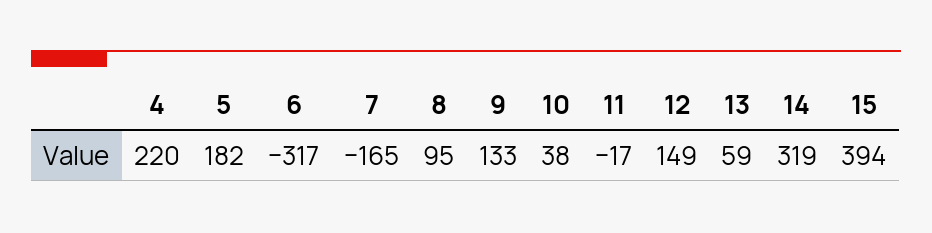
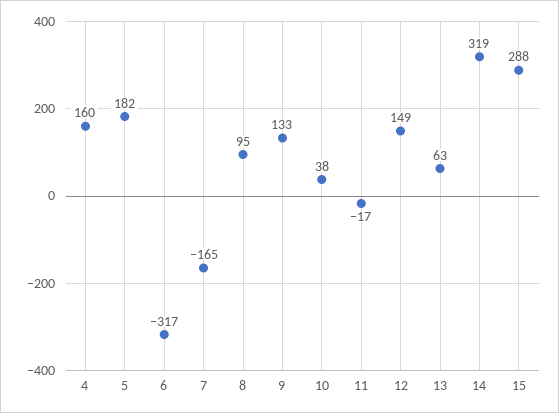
  {
-   "4": 220,
+   "4": 160,
    "5": 182,
    "6": -317,
    "7": -165,
    "8": 95,
    "9": 133,
    "10": 38,
    "11": -17,
    "12": 149,
-   "13": 59,
+   "13": 63,
    "14": 319,
-   "15": 394
+   "15": 288
  }

